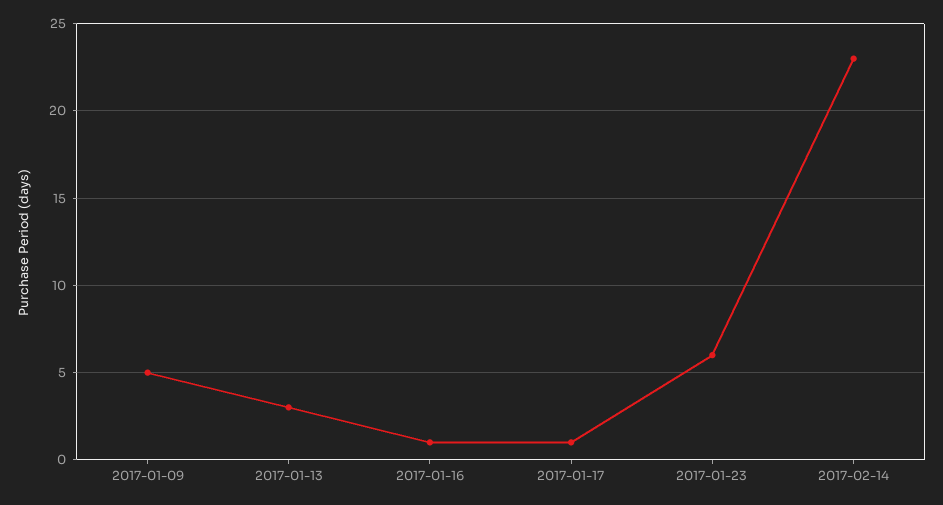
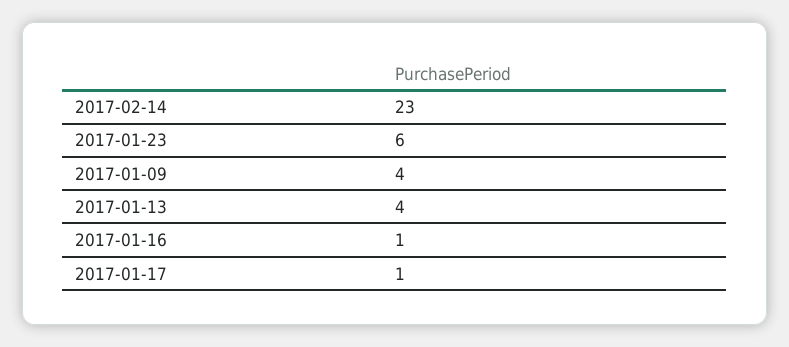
  {
-   "2017-01-09": 5,
+   "2017-01-09": 4,
-   "2017-01-13": 3,
+   "2017-01-13": 4,
    "2017-01-16": 1,
    "2017-01-17": 1,
    "2017-01-23": 6,
    "2017-02-14": 23
  }

